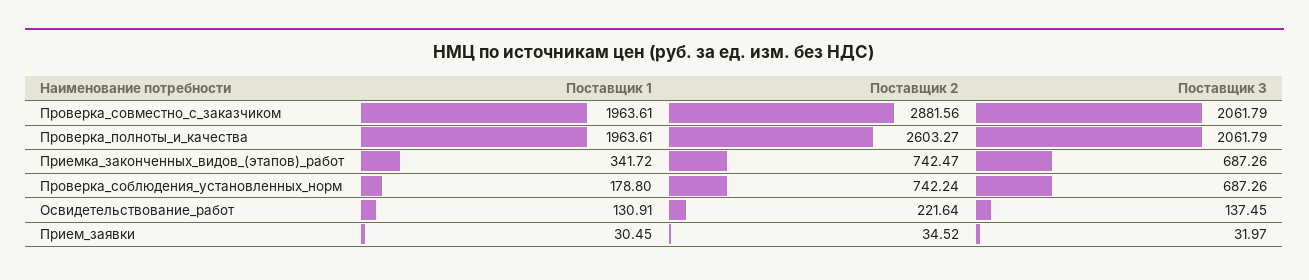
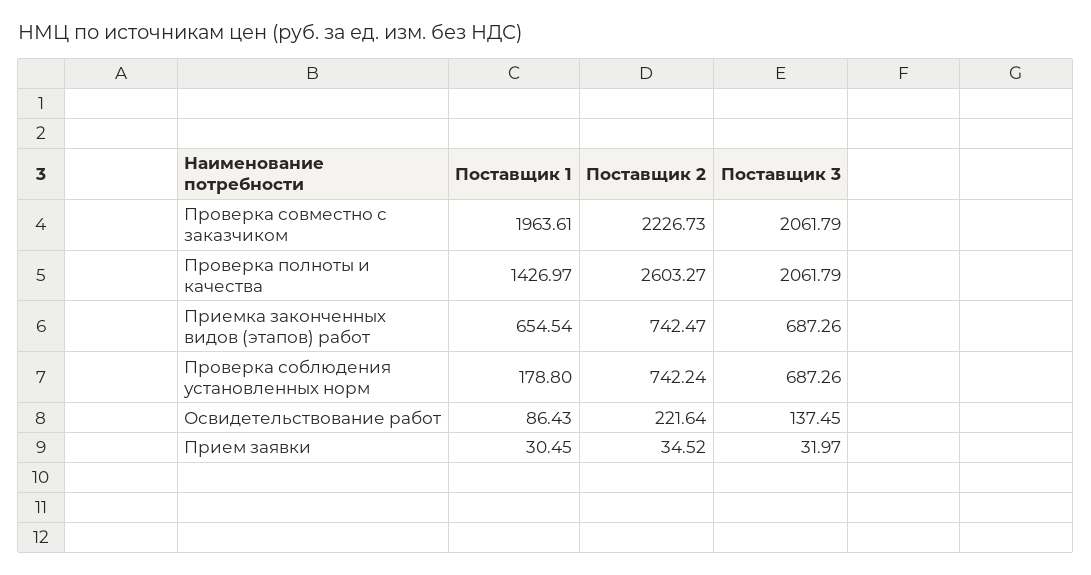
  {
    "Поставщик 1": {
      "Проверка_совместно_с_заказчиком": 1963.61,
-     "Проверка_полноты_и_качества": 1963.61,
+     "Проверка_полноты_и_качества": 1426.97,
-     "Приемка_законченных_видов_(этапов)_работ": 341.72,
+     "Приемка_законченных_видов_(этапов)_работ": 654.54,
      "Проверка_соблюдения_установленных_норм": 178.8,
-     "Освидетельствование_работ": 130.91,
+     "Освидетельствование_работ": 86.43,
      "Прием_заявки": 30.45
    },
    "Поставщик 2": {
-     "Проверка_совместно_с_заказчиком": 2881.56,
+     "Проверка_совместно_с_заказчиком": 2226.73,
      "Проверка_полноты_и_качества": 2603.27,
      "Приемка_законченных_видов_(этапов)_работ": 742.47,
      "Проверка_соблюдения_установленных_норм": 742.24,
      "Освидетельствование_работ": 221.64,
      "Прием_заявки": 34.52
    },
    "Поставщик 3": {
      "Проверка_совместно_с_заказчиком": 2061.79,
      "Проверка_полноты_и_качества": 2061.79,
      "Приемка_законченных_видов_(этапов)_работ": 687.26,
      "Проверка_соблюдения_установленных_норм": 687.26,
      "Освидетельствование_работ": 137.45,
      "Прием_заявки": 31.97
    }
  }

